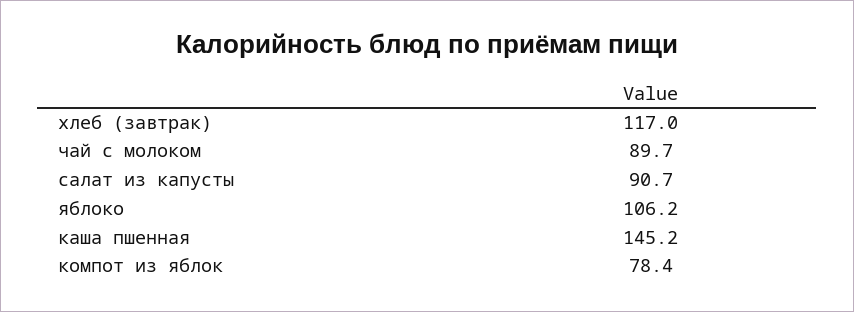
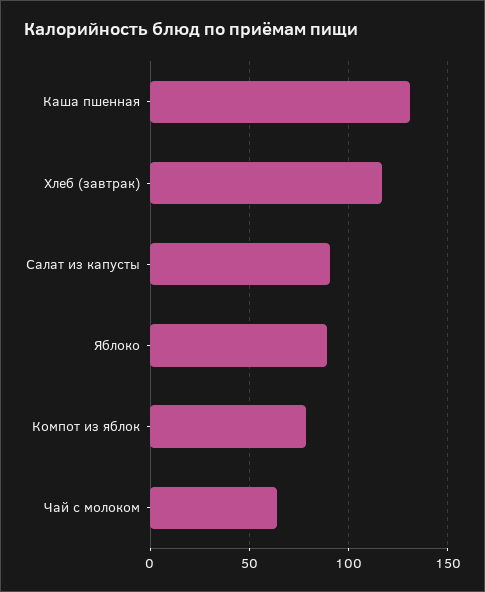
  {
    "хлеб (завтрак)": 117,
-   "чай с молоком": 89.7,
+   "чай с молоком": 65,
    "салат из капусты": 90.7,
-   "яблоко": 106.2,
+   "яблоко": 90,
-   "каша пшенная": 145.2,
+   "каша пшенная": 130,
    "компот из яблок": 78.4
  }

